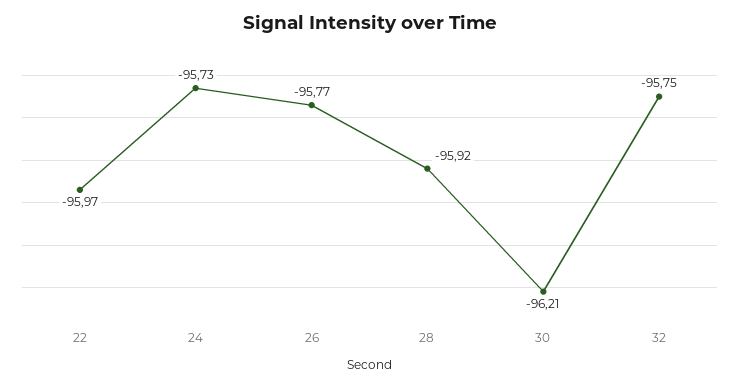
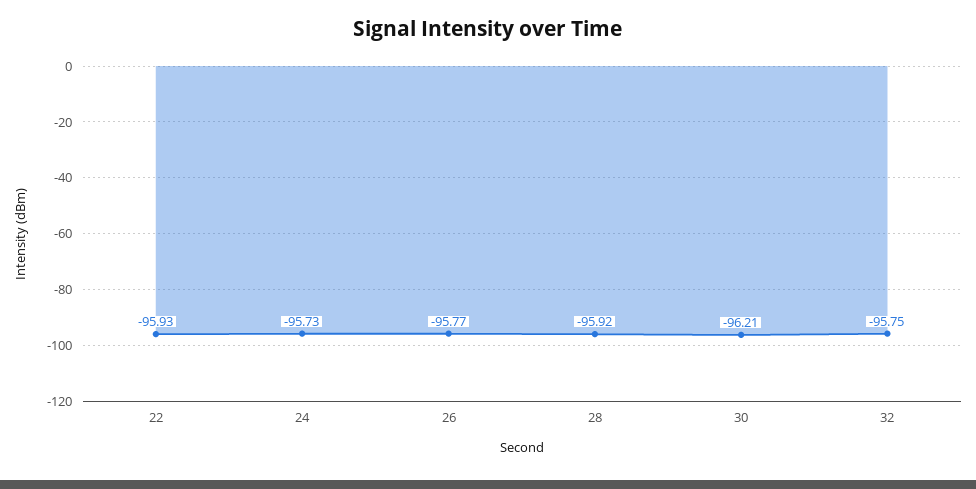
  {
-   "22": -95.97,
+   "22": -95.93,
    "24": -95.73,
    "26": -95.77,
    "28": -95.92,
    "30": -96.21,
    "32": -95.75
  }

